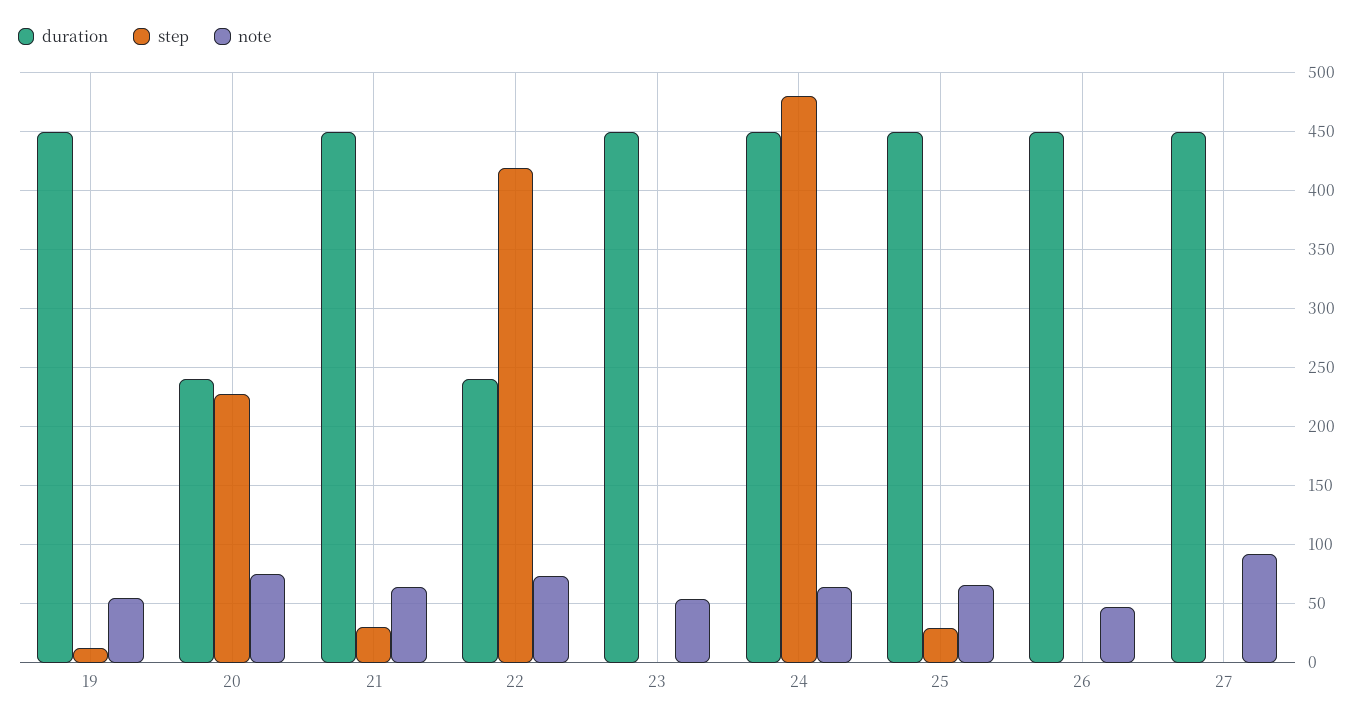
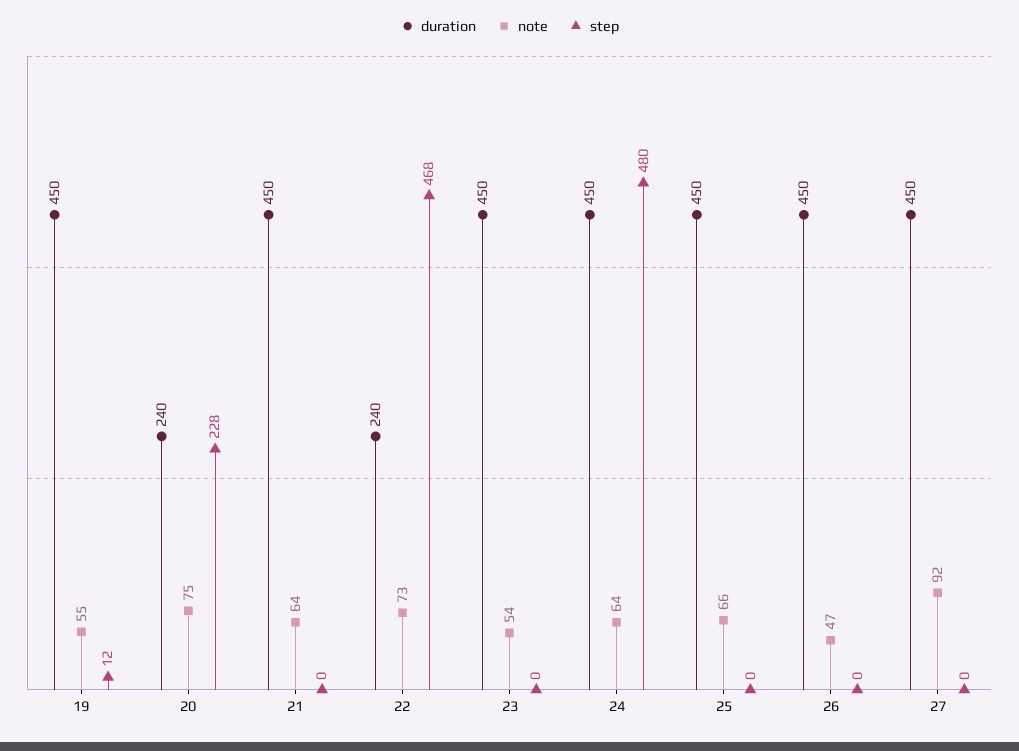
  {
    "duration": {
      "19": 450,
      "20": 240,
      "21": 450,
      "22": 240,
      "23": 450,
      "24": 450,
      "25": 450,
      "26": 450,
      "27": 450
    },
    "step": {
      "19": 12,
      "20": 228,
-     "21": 30,
+     "21": 0,
-     "22": 420,
+     "22": 468,
      "23": 0,
      "24": 480,
-     "25": 30,
+     "25": 0,
      "26": 0,
      "27": 0
    },
    "note": {
      "19": 55,
      "20": 75,
      "21": 64,
      "22": 73,
      "23": 54,
      "24": 64,
      "25": 66,
      "26": 47,
      "27": 92
    }
  }

